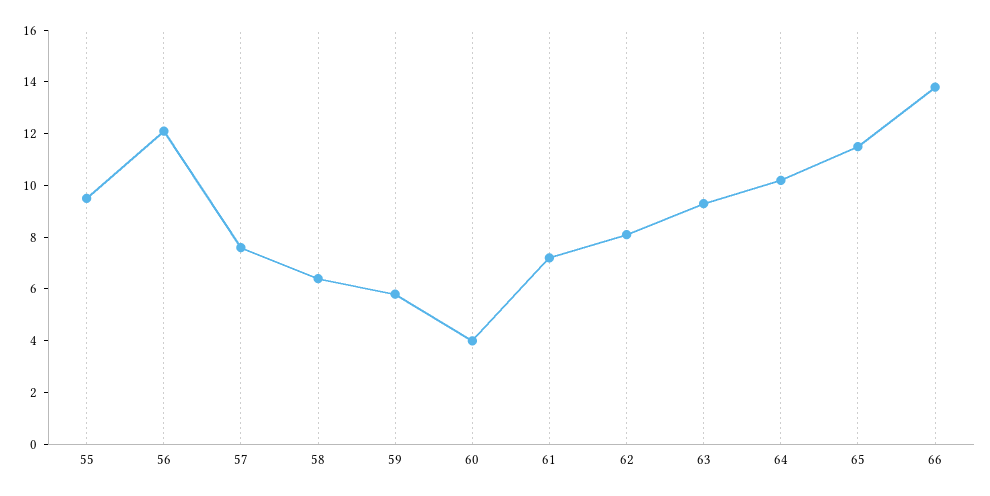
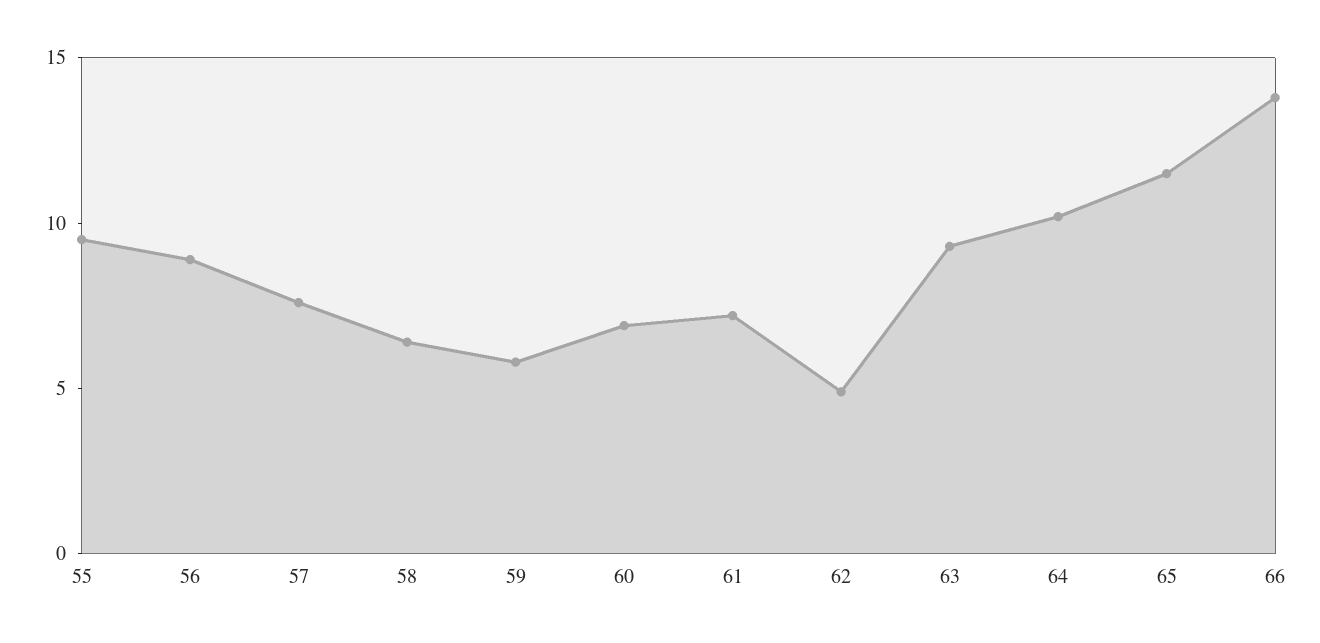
  {
    "55": 9.5,
-   "56": 12,
+   "56": 9,
    "57": 7.5,
    "58": 6.5,
    "59": 6,
-   "60": 4,
+   "60": 7,
    "61": 7,
-   "62": 8,
+   "62": 5,
    "63": 9.5,
    "64": 10,
    "65": 11.5,
    "66": 14
  }

